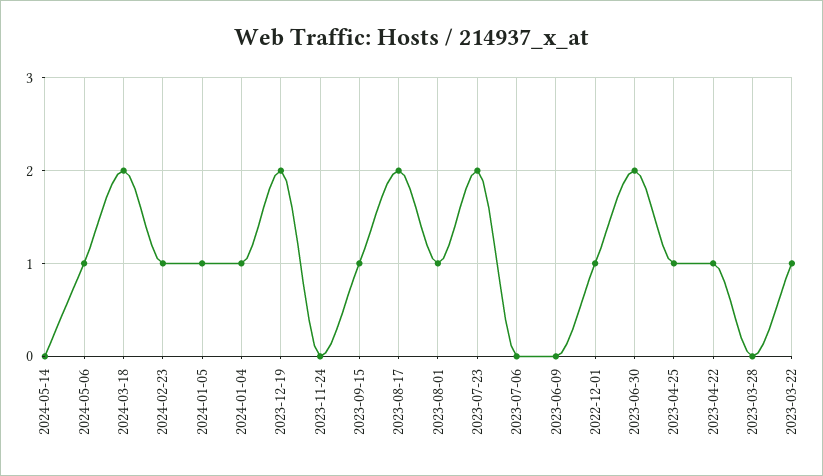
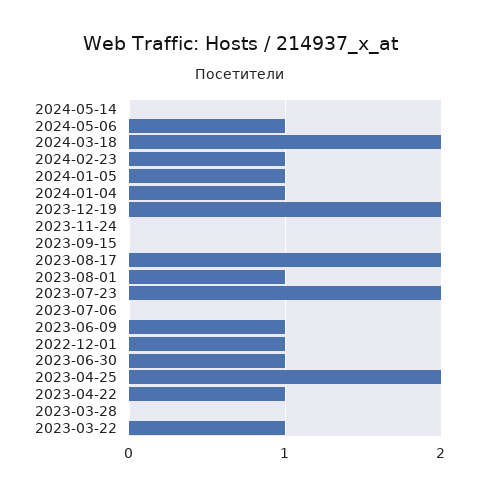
  {
    "2024-05-14": 0,
    "2024-05-06": 1,
    "2024-03-18": 2,
    "2024-02-23": 1,
    "2024-01-05": 1,
    "2024-01-04": 1,
    "2023-12-19": 2,
    "2023-11-24": 0,
-   "2023-09-15": 1,
+   "2023-09-15": 0,
    "2023-08-17": 2,
    "2023-08-01": 1,
    "2023-07-23": 2,
    "2023-07-06": 0,
-   "2023-06-09": 0,
+   "2023-06-09": 1,
    "2022-12-01": 1,
-   "2023-06-30": 2,
+   "2023-06-30": 1,
-   "2023-04-25": 1,
+   "2023-04-25": 2,
    "2023-04-22": 1,
    "2023-03-28": 0,
    "2023-03-22": 1
  }

